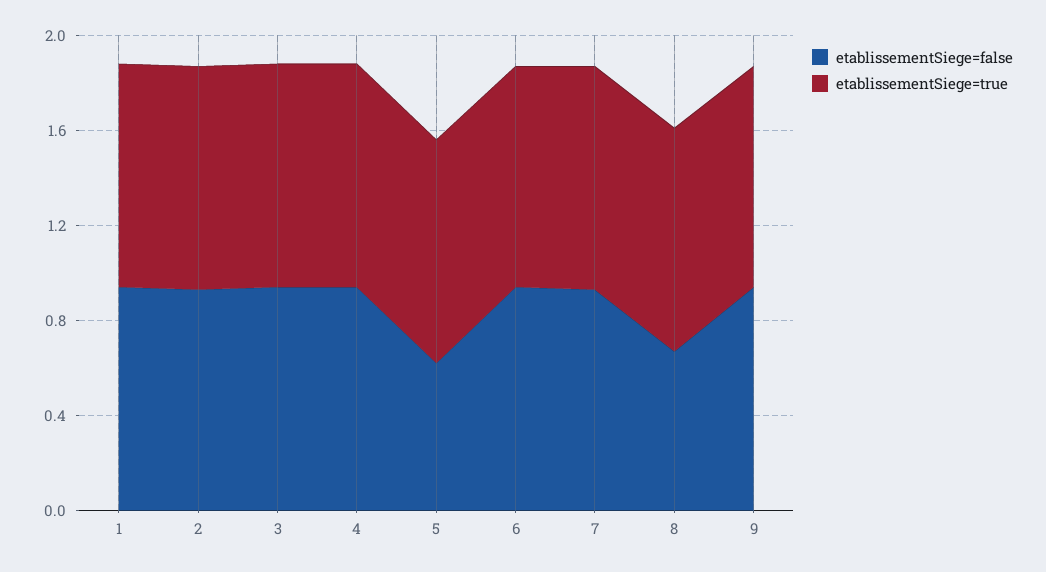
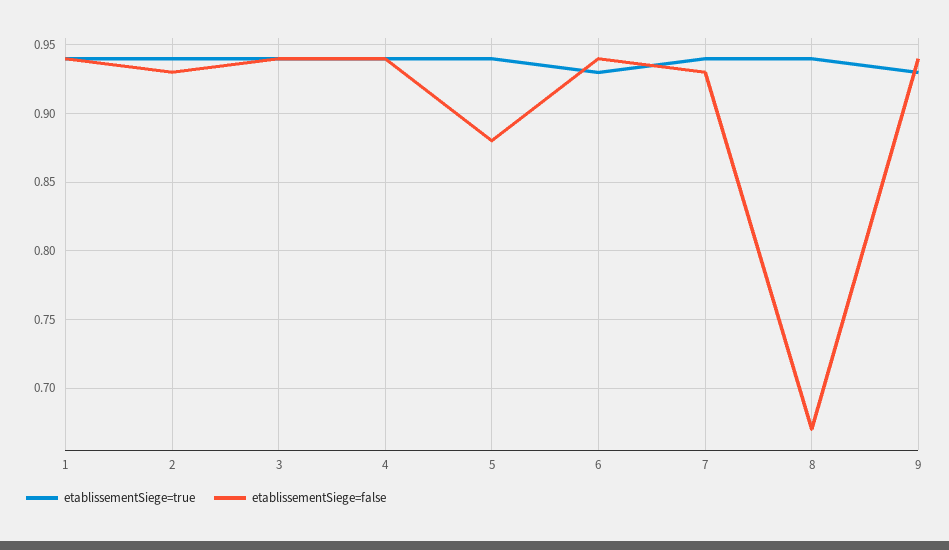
  {
    "etablissementSiege=false": {
      "1": 0.94,
      "2": 0.93,
      "3": 0.94,
      "4": 0.94,
-     "5": 0.6,
+     "5": 0.88,
      "6": 0.94,
      "7": 0.93,
      "8": 0.67,
      "9": 0.94
    },
    "etablissementSiege=true": {
      "1": 0.94,
      "2": 0.94,
      "3": 0.94,
      "4": 0.94,
      "5": 0.94,
      "6": 0.93,
      "7": 0.94,
      "8": 0.94,
      "9": 0.93
    }
  }

